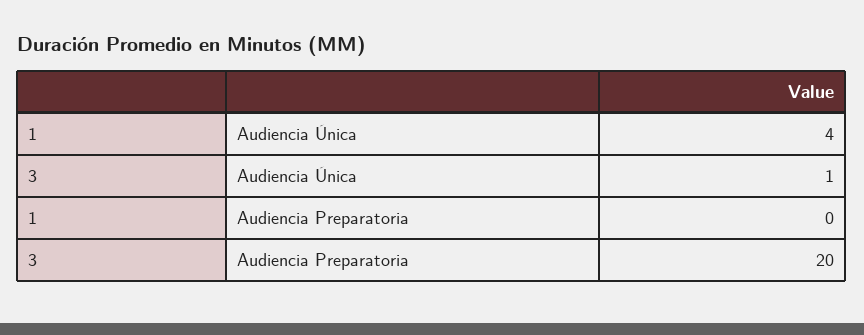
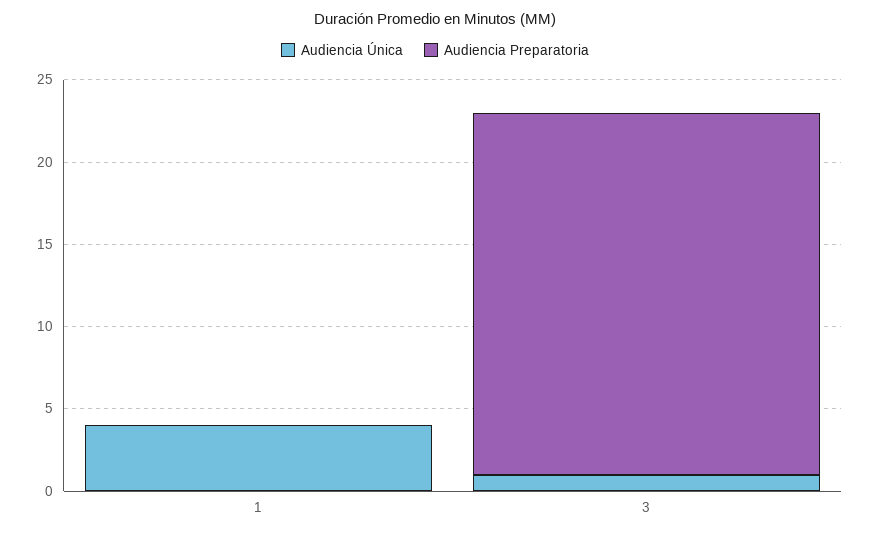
  {
    "Audiencia Única": {
      "1": 4,
      "3": 1
    },
    "Audiencia Preparatoria": {
      "1": 0,
-     "3": 20
+     "3": 22
    }
  }

